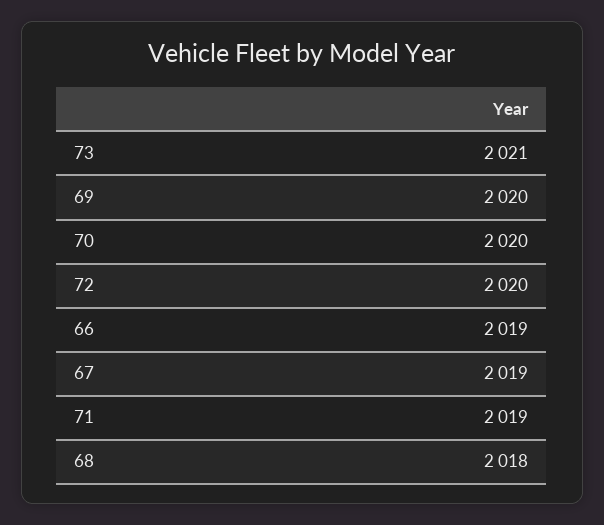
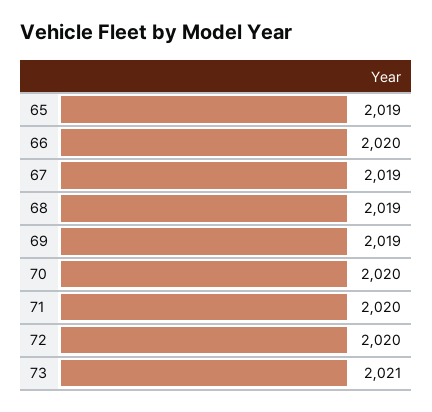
  {
    "73": 2021,
-   "69": 2020,
+   "69": 2019,
    "70": 2020,
    "72": 2020,
-   "66": 2019,
+   "66": 2020,
    "67": 2019,
-   "71": 2019,
+   "71": 2020,
-   "68": 2018
+   "68": 2019,
+   "65": 2019
  }

